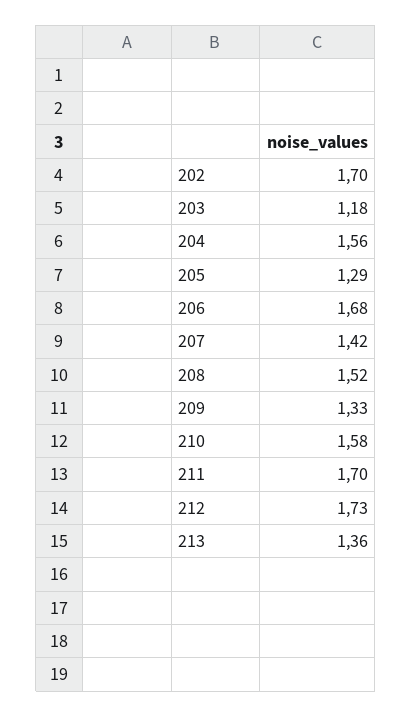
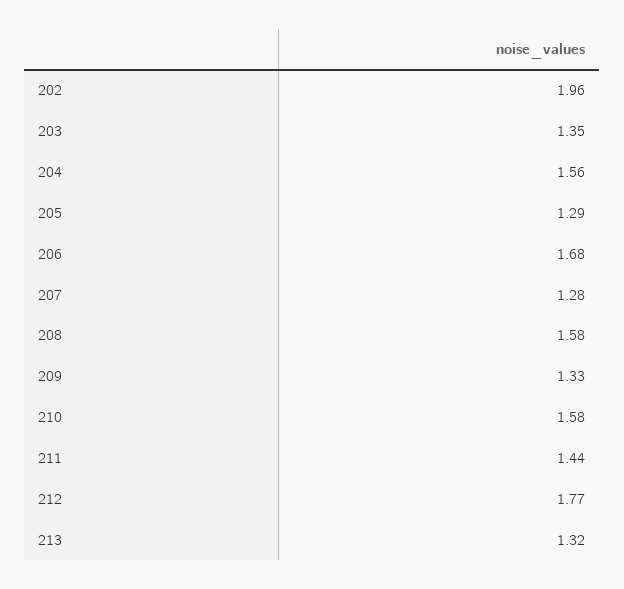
  {
-   "202": 1.7,
+   "202": 1.96,
-   "203": 1.18,
+   "203": 1.35,
    "204": 1.56,
    "205": 1.29,
    "206": 1.68,
-   "207": 1.42,
+   "207": 1.28,
-   "208": 1.52,
+   "208": 1.58,
    "209": 1.33,
    "210": 1.58,
-   "211": 1.7,
+   "211": 1.44,
-   "212": 1.73,
+   "212": 1.77,
-   "213": 1.36
+   "213": 1.32
  }

